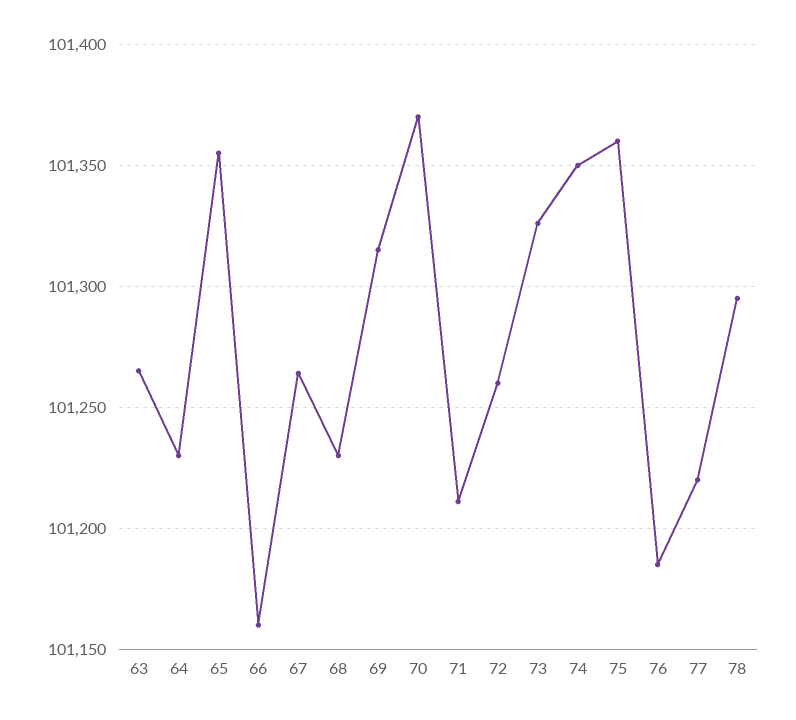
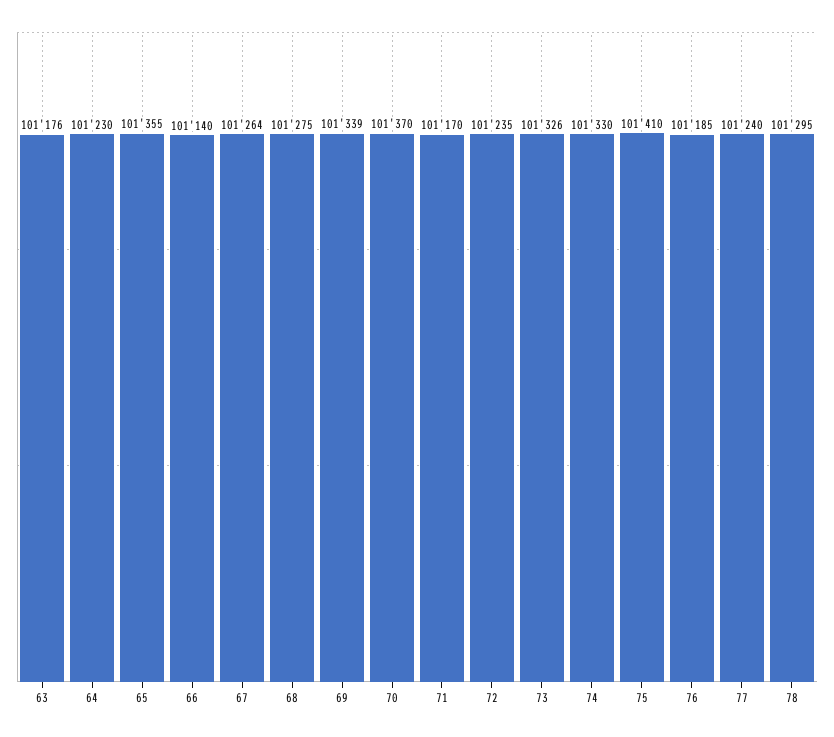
  {
-   "63": 101265,
+   "63": 101176,
    "64": 101230,
    "65": 101355,
-   "66": 101160,
+   "66": 101140,
    "67": 101264,
-   "68": 101230,
+   "68": 101275,
-   "69": 101315,
+   "69": 101339,
    "70": 101370,
-   "71": 101210,
+   "71": 101170,
-   "72": 101260,
+   "72": 101235,
    "73": 101326,
-   "74": 101350,
+   "74": 101330,
-   "75": 101360,
+   "75": 101410,
    "76": 101185,
-   "77": 101220,
+   "77": 101240,
    "78": 101295
  }

